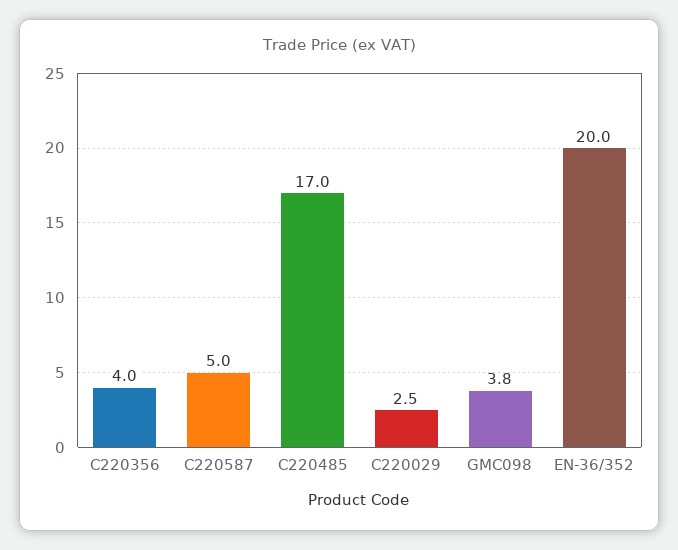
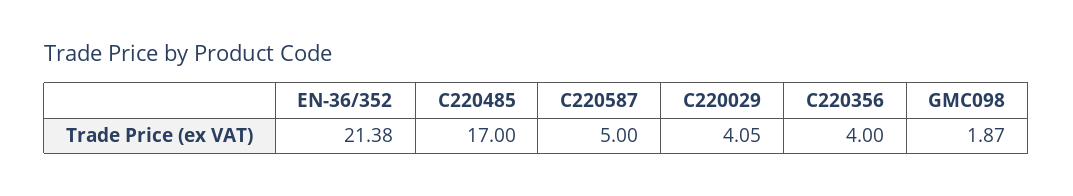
  {
    "C220356": 4,
    "C220587": 5,
    "C220485": 17,
-   "C220029": 2.5,
+   "C220029": 4.05,
-   "GMC098": 3.8,
+   "GMC098": 1.87,
-   "EN-36/352": 20
+   "EN-36/352": 21.38
  }

